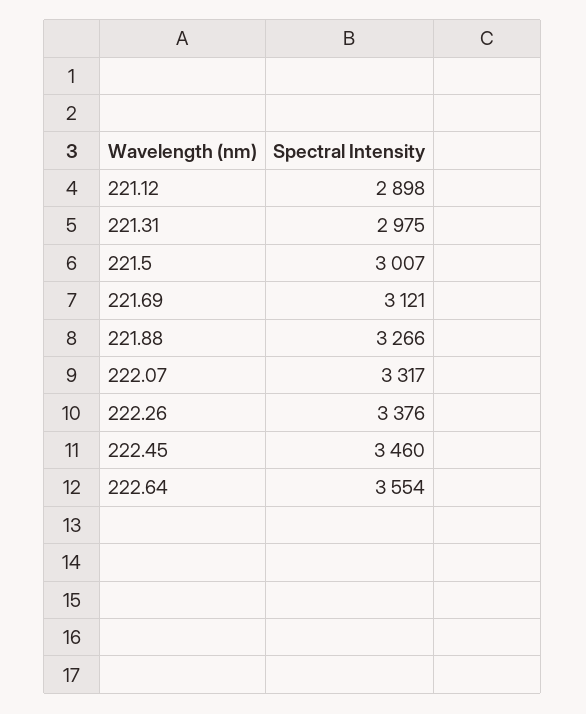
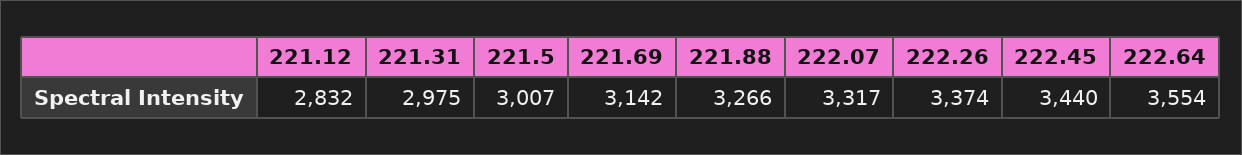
  {
-   "221.12": 2898,
+   "221.12": 2832,
    "221.31": 2975,
    "221.5": 3007,
-   "221.69": 3121,
+   "221.69": 3142,
    "221.88": 3266,
    "222.07": 3317,
-   "222.26": 3376,
+   "222.26": 3374,
-   "222.45": 3460,
+   "222.45": 3440,
    "222.64": 3554
  }

